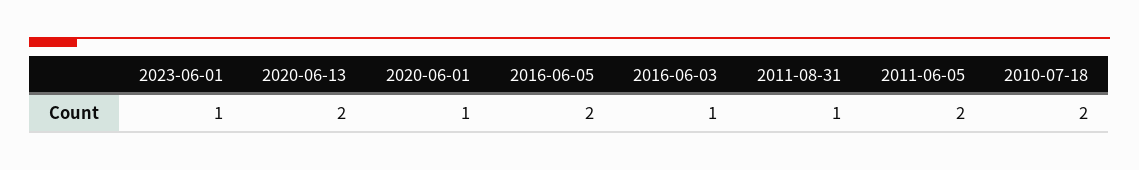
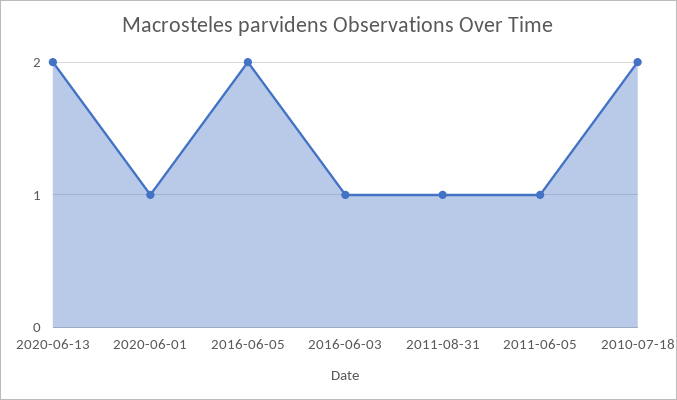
  {
-   "2023-06-01": 1,
    "2020-06-13": 2,
    "2020-06-01": 1,
    "2016-06-05": 2,
    "2016-06-03": 1,
    "2011-08-31": 1,
-   "2011-06-05": 2,
+   "2011-06-05": 1,
    "2010-07-18": 2
  }

